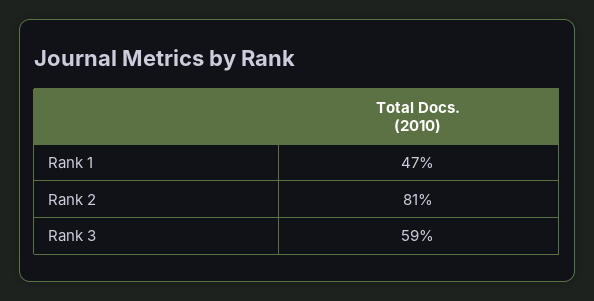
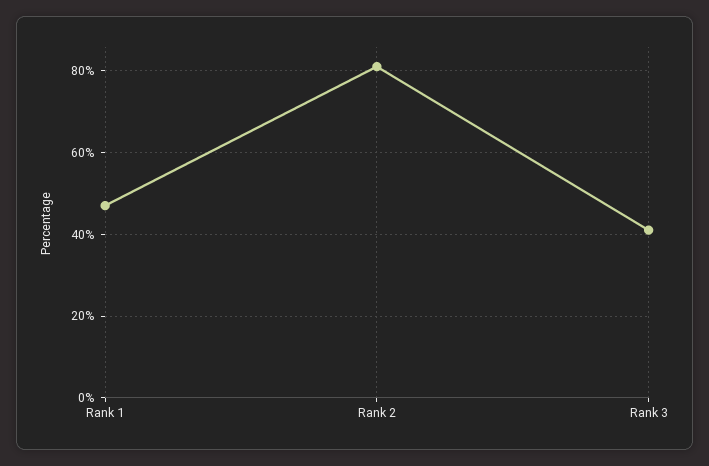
  {
    "Rank 1": 47,
    "Rank 2": 81,
-   "Rank 3": 59
+   "Rank 3": 40
  }

